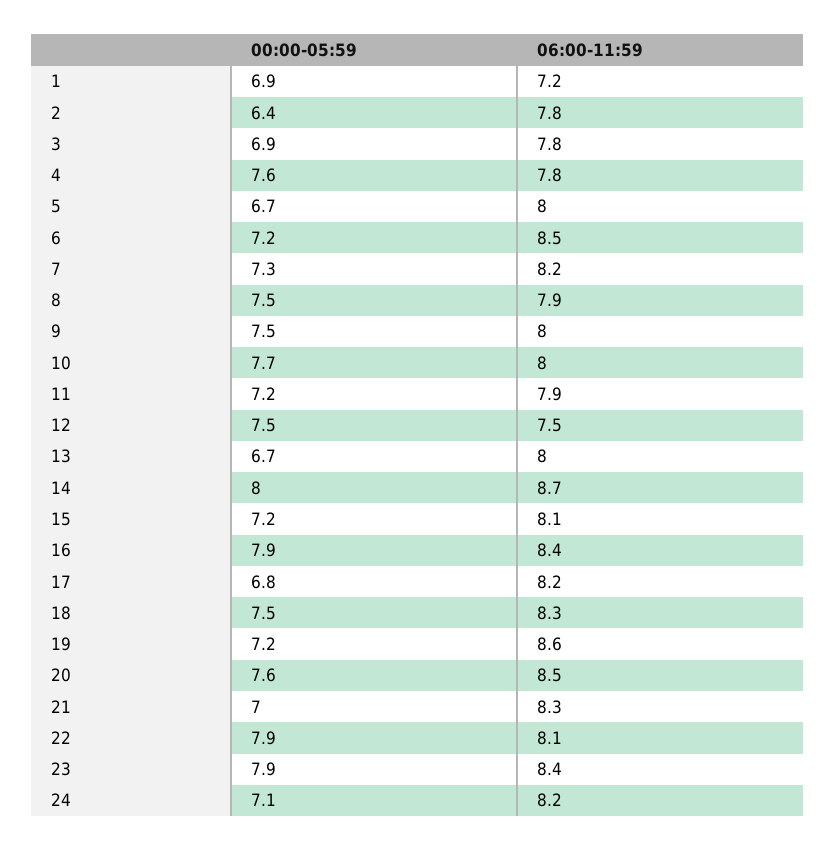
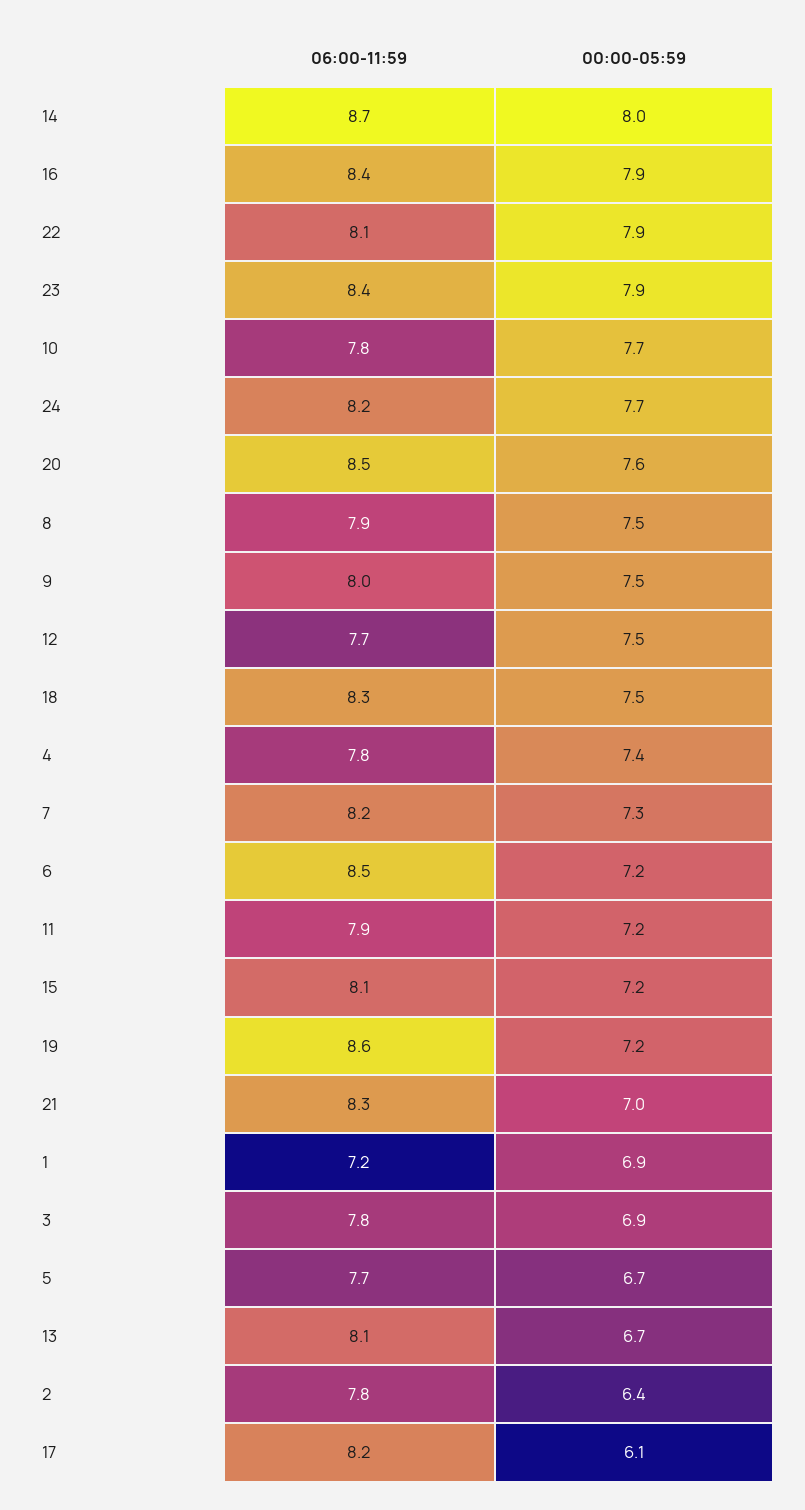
  {
    "00:00-05:59": {
      "1": 6.9,
      "2": 6.4,
      "3": 6.9,
-     "4": 7.6,
+     "4": 7.4,
      "5": 6.7,
      "6": 7.2,
      "7": 7.3,
      "8": 7.5,
      "9": 7.5,
      "10": 7.7,
      "11": 7.2,
      "12": 7.5,
      "13": 6.7,
      "14": 8,
      "15": 7.2,
      "16": 7.9,
-     "17": 6.8,
+     "17": 6.1,
      "18": 7.5,
      "19": 7.2,
      "20": 7.6,
      "21": 7,
      "22": 7.9,
      "23": 7.9,
-     "24": 7.1
+     "24": 7.7
    },
    "06:00-11:59": {
      "1": 7.2,
      "2": 7.8,
      "3": 7.8,
      "4": 7.8,
-     "5": 8,
+     "5": 7.7,
      "6": 8.5,
      "7": 8.2,
      "8": 7.9,
      "9": 8,
-     "10": 8,
+     "10": 7.8,
      "11": 7.9,
-     "12": 7.5,
+     "12": 7.7,
-     "13": 8,
+     "13": 8.1,
      "14": 8.7,
      "15": 8.1,
      "16": 8.4,
      "17": 8.2,
      "18": 8.3,
      "19": 8.6,
      "20": 8.5,
      "21": 8.3,
      "22": 8.1,
      "23": 8.4,
      "24": 8.2
    }
  }

